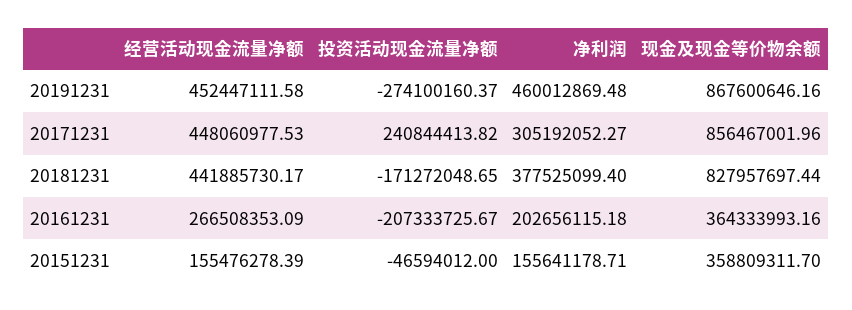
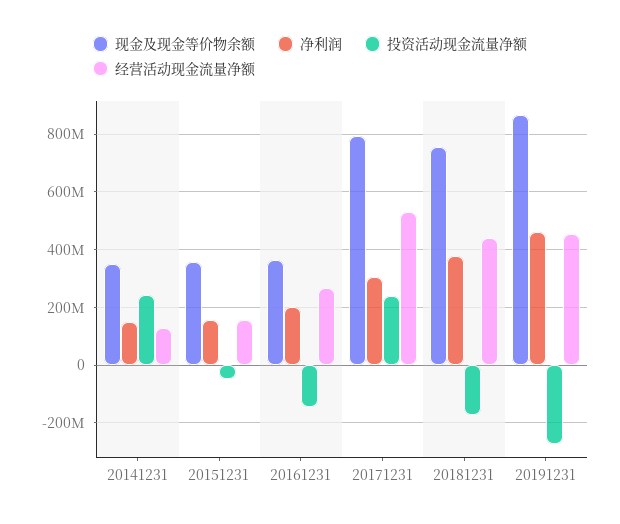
  {
    "经营活动现金流量净额": {
      "20191231": 452447111.58,
-     "20171231": 448060977.53,
+     "20171231": 525000000,
      "20181231": 441885730.17,
      "20161231": 266508353.09,
-     "20151231": 155476278.39
+     "20151231": 155476278.39,
+     "20141231": 125000000
    },
    "投资活动现金流量净额": {
      "20191231": -274100160.37,
      "20171231": 240844413.82,
      "20181231": -171272048.65,
-     "20161231": -207333725.67,
+     "20161231": -150000000,
-     "20151231": -46594012
+     "20151231": -46594012,
+     "20141231": 250000000
    },
    "净利润": {
      "20191231": 460012869.48,
      "20171231": 305192052.27,
      "20181231": 377525099.4,
      "20161231": 202656115.18,
-     "20151231": 155641178.71
+     "20151231": 155641178.71,
+     "20141231": 150000000
    },
    "现金及现金等价物余额": {
      "20191231": 867600646.16,
-     "20171231": 856467001.96,
+     "20171231": 800000000,
-     "20181231": 827957697.44,
+     "20181231": 750000000,
      "20161231": 364333993.16,
-     "20151231": 358809311.7
+     "20151231": 358809311.7,
+     "20141231": 350000000
    }
  }

